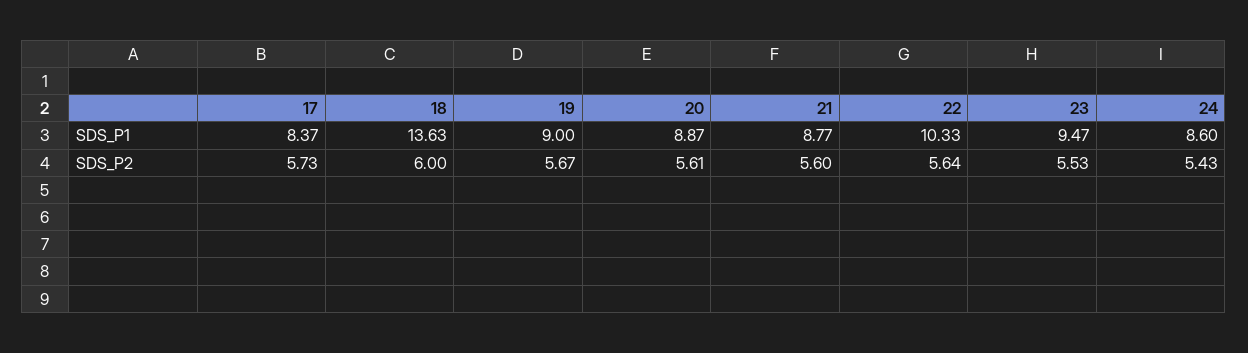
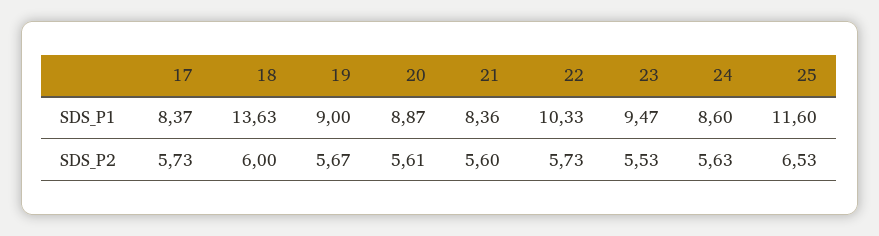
  {
    "17": {
      "SDS_P1": 8.37,
      "SDS_P2": 5.73
    },
    "18": {
      "SDS_P1": 13.63,
      "SDS_P2": 6
    },
    "19": {
      "SDS_P1": 9,
      "SDS_P2": 5.67
    },
    "20": {
      "SDS_P1": 8.87,
      "SDS_P2": 5.61
    },
    "21": {
-     "SDS_P1": 8.77,
+     "SDS_P1": 8.36,
      "SDS_P2": 5.6
    },
    "22": {
      "SDS_P1": 10.33,
-     "SDS_P2": 5.64
+     "SDS_P2": 5.73
    },
    "23": {
      "SDS_P1": 9.47,
      "SDS_P2": 5.53
    },
    "24": {
      "SDS_P1": 8.6,
-     "SDS_P2": 5.43
+     "SDS_P2": 5.63
-   }
+   },
+   "25": {
+     "SDS_P1": 11.6,
+     "SDS_P2": 6.53
+   }
  }

